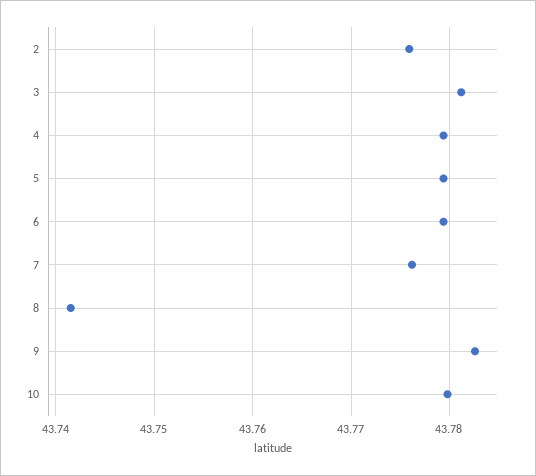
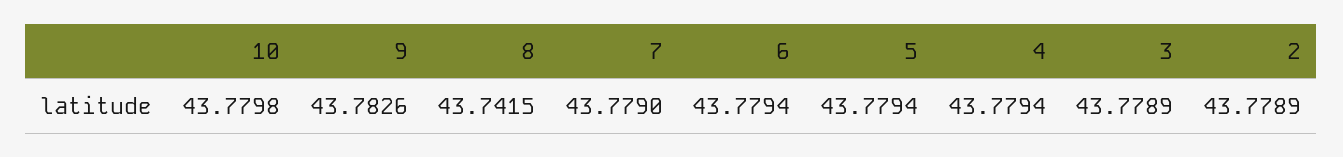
  {
-   "2": 43.776,
+   "2": 43.7789,
-   "3": 43.781,
+   "3": 43.7789,
    "4": 43.7794,
    "5": 43.7794,
    "6": 43.7794,
-   "7": 43.776,
+   "7": 43.779,
    "8": 43.7415,
    "9": 43.7826,
    "10": 43.7798
  }

